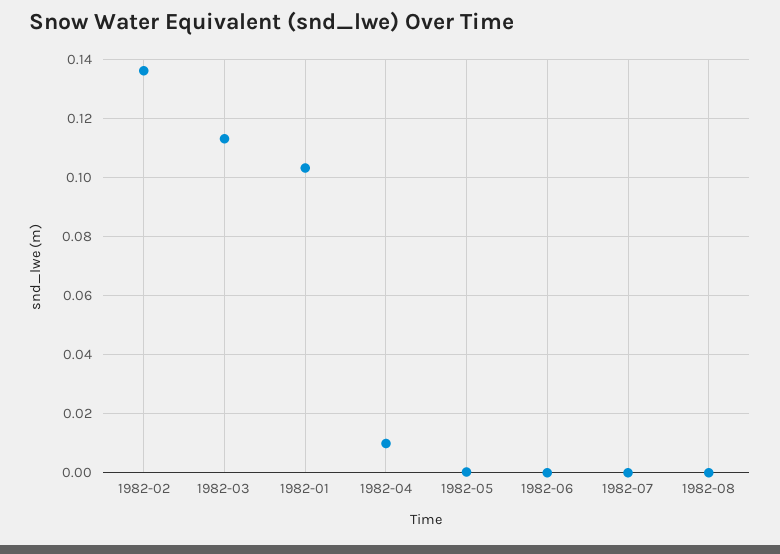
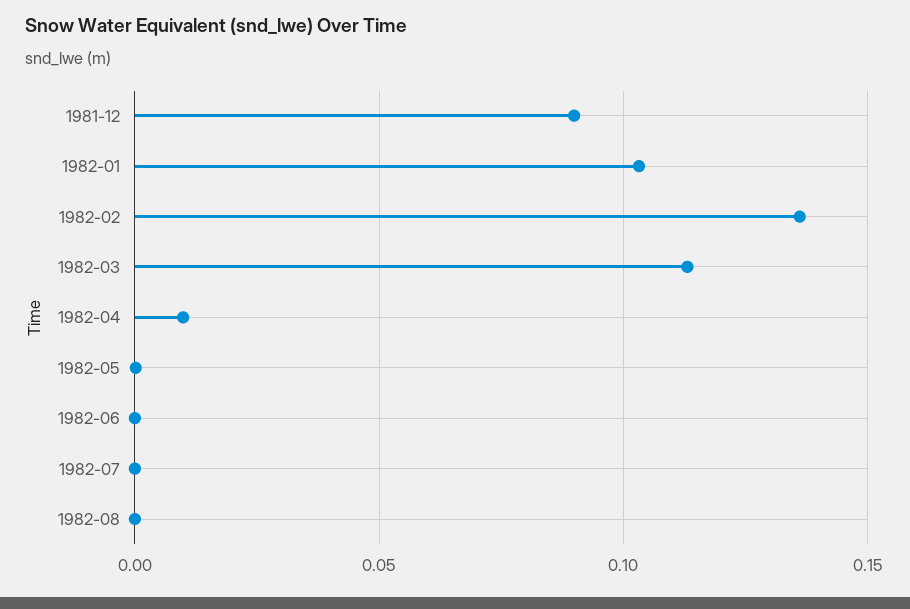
  {
    "1982-02": 0.135,
    "1982-03": 0.1125,
    "1982-01": 0.1025,
    "1982-04": 0.01,
    "1982-05": 0,
    "1982-06": 0,
    "1982-07": 0,
-   "1982-08": 0
+   "1982-08": 0,
+   "1981-12": 0.09
  }

